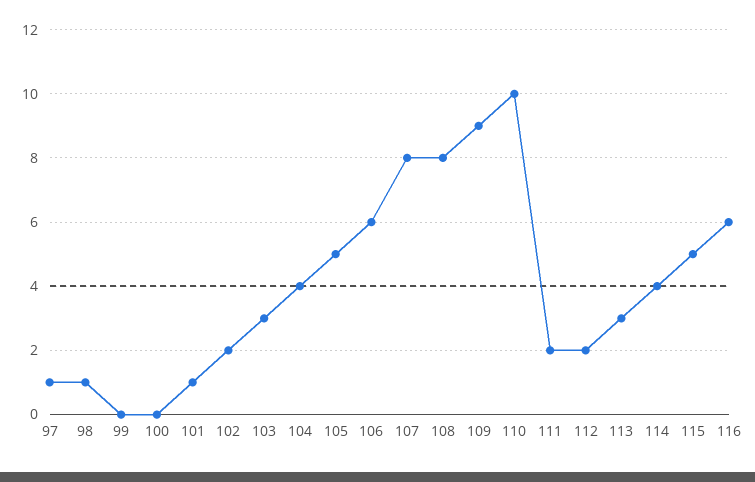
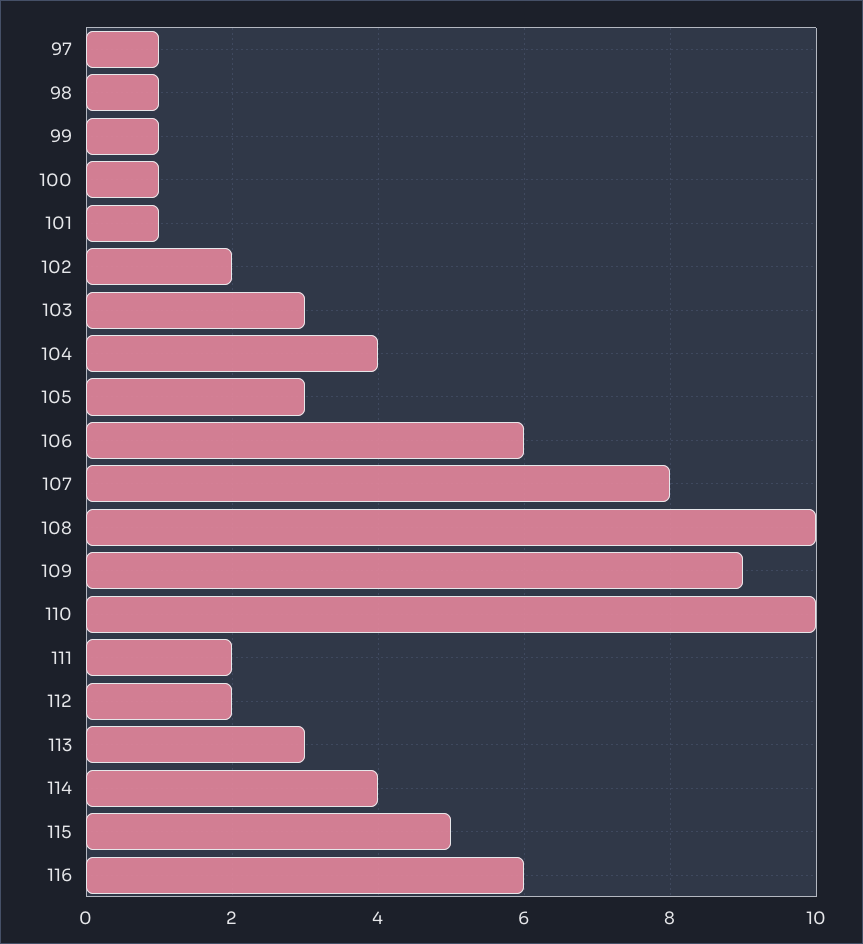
  {
    "97": 1,
    "98": 1,
-   "99": 0,
+   "99": 1,
-   "100": 0,
+   "100": 1,
    "101": 1,
    "102": 2,
    "103": 3,
    "104": 4,
-   "105": 5,
+   "105": 3,
    "106": 6,
    "107": 8,
-   "108": 8,
+   "108": 10,
    "109": 9,
    "110": 10,
    "111": 2,
    "112": 2,
    "113": 3,
    "114": 4,
    "115": 5,
    "116": 6
  }

